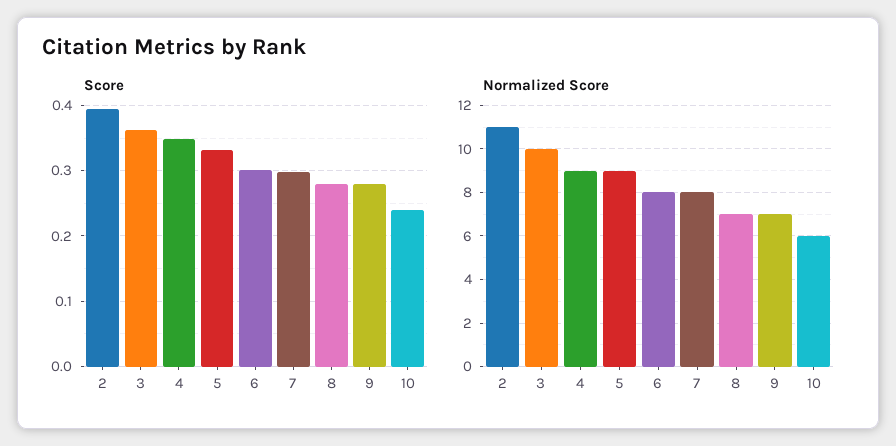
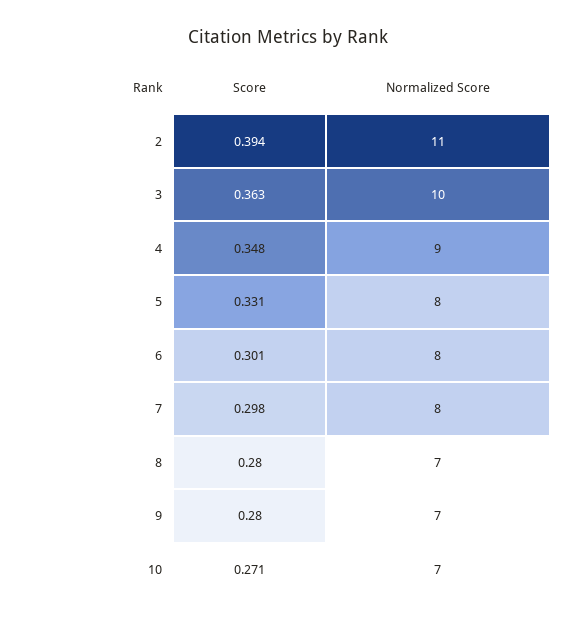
  {
    "Score": {
      "2": 0.394,
      "3": 0.363,
      "4": 0.348,
      "5": 0.331,
      "6": 0.301,
      "7": 0.298,
      "8": 0.28,
      "9": 0.28,
-     "10": 0.24
+     "10": 0.271
    },
    "Normalized Score": {
      "2": 11,
      "3": 10,
      "4": 9,
-     "5": 9,
+     "5": 8,
      "6": 8,
      "7": 8,
      "8": 7,
      "9": 7,
-     "10": 6
+     "10": 7
    }
  }

